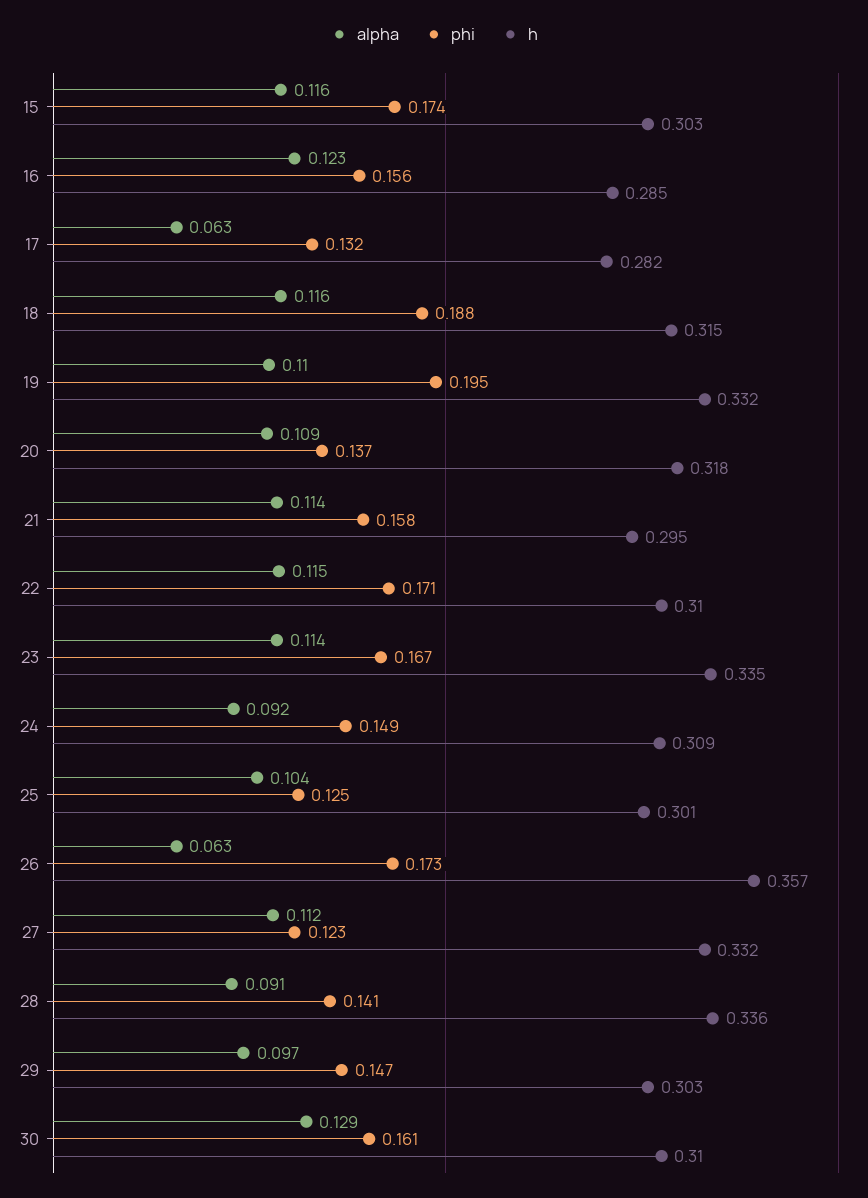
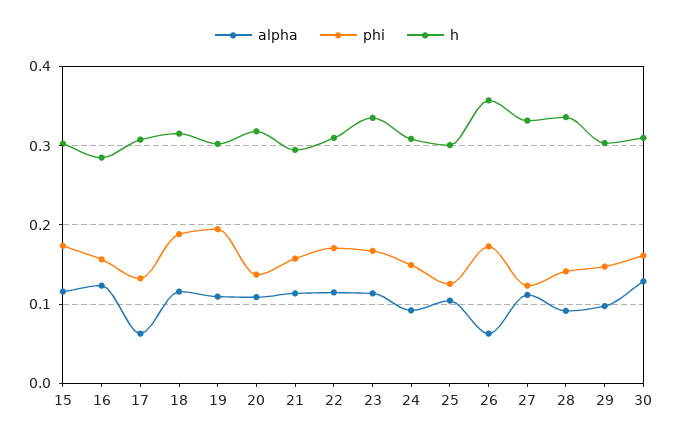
  {
    "alpha": {
      "15": 0.116,
      "16": 0.123,
      "17": 0.063,
      "18": 0.116,
      "19": 0.11,
      "20": 0.109,
      "21": 0.114,
      "22": 0.115,
      "23": 0.114,
      "24": 0.092,
      "25": 0.104,
      "26": 0.063,
      "27": 0.112,
      "28": 0.091,
      "29": 0.097,
      "30": 0.129
    },
    "phi": {
      "15": 0.174,
      "16": 0.156,
      "17": 0.132,
      "18": 0.188,
      "19": 0.195,
      "20": 0.137,
      "21": 0.158,
      "22": 0.171,
      "23": 0.167,
      "24": 0.149,
      "25": 0.125,
      "26": 0.173,
      "27": 0.123,
      "28": 0.141,
      "29": 0.147,
      "30": 0.161
    },
    "h": {
      "15": 0.303,
      "16": 0.285,
-     "17": 0.282,
+     "17": 0.31,
      "18": 0.315,
-     "19": 0.332,
+     "19": 0.3,
      "20": 0.318,
      "21": 0.295,
      "22": 0.31,
      "23": 0.335,
      "24": 0.309,
      "25": 0.301,
      "26": 0.357,
      "27": 0.332,
      "28": 0.336,
      "29": 0.303,
      "30": 0.31
    }
  }

